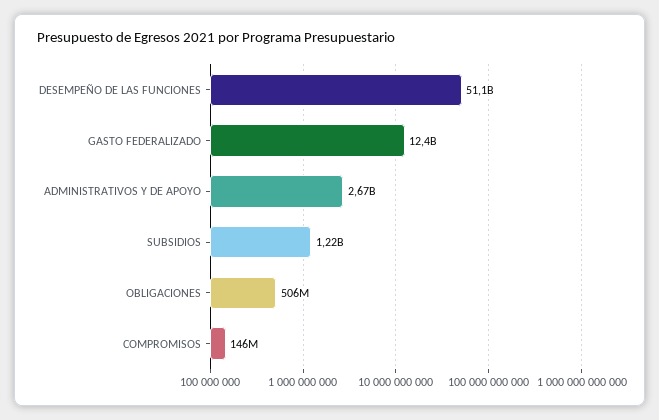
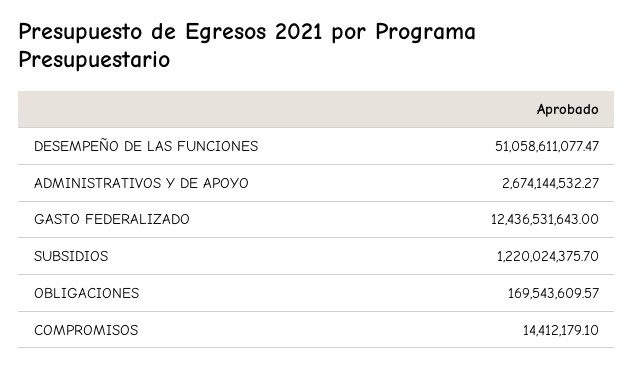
  {
    "DESEMPEÑO DE LAS FUNCIONES": 51058611077.47,
    "GASTO FEDERALIZADO": 12436531643,
    "ADMINISTRATIVOS Y DE APOYO": 2674144532.27,
    "SUBSIDIOS": 1220024375.7,
-   "OBLIGACIONES": 506000000,
+   "OBLIGACIONES": 169543609.57,
-   "COMPROMISOS": 146000000
+   "COMPROMISOS": 14412179.1
  }

